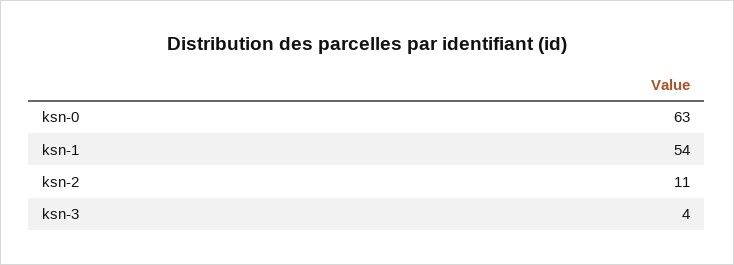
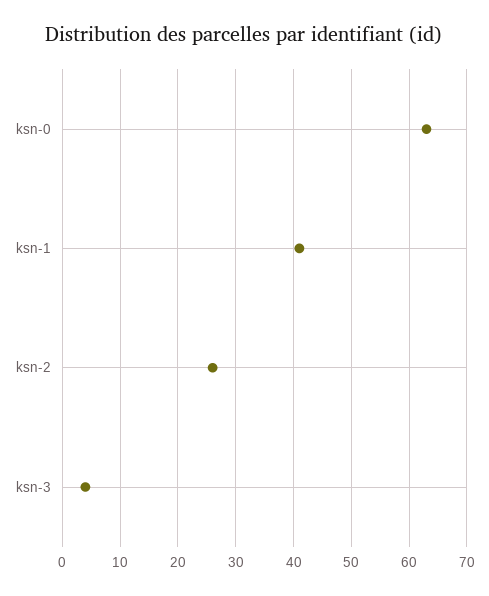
  {
    "ksn-0": 63,
-   "ksn-1": 54,
+   "ksn-1": 40,
-   "ksn-2": 11,
+   "ksn-2": 25,
    "ksn-3": 4
  }

